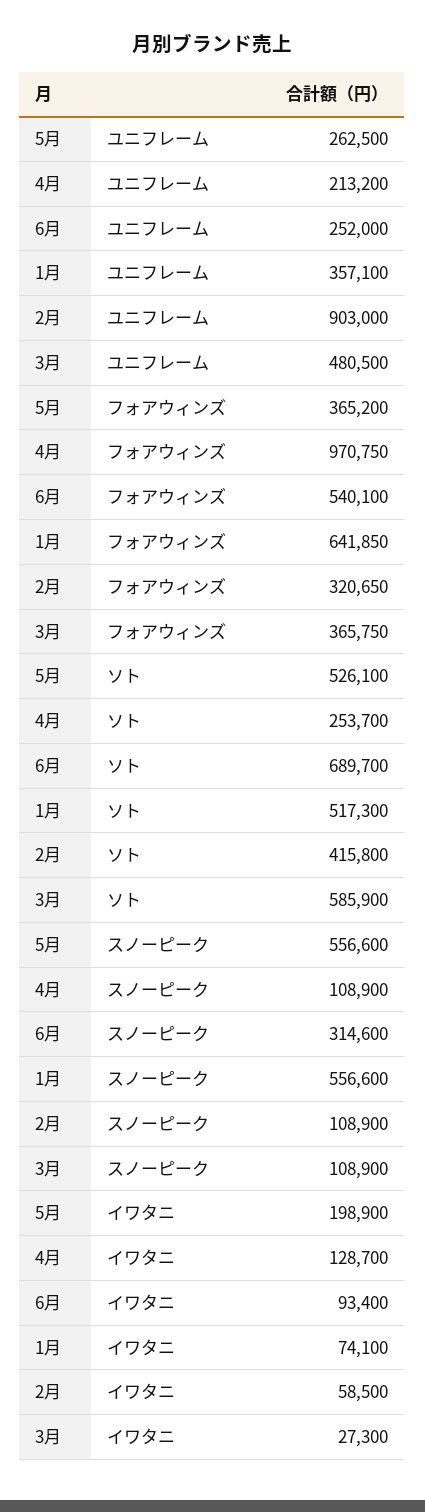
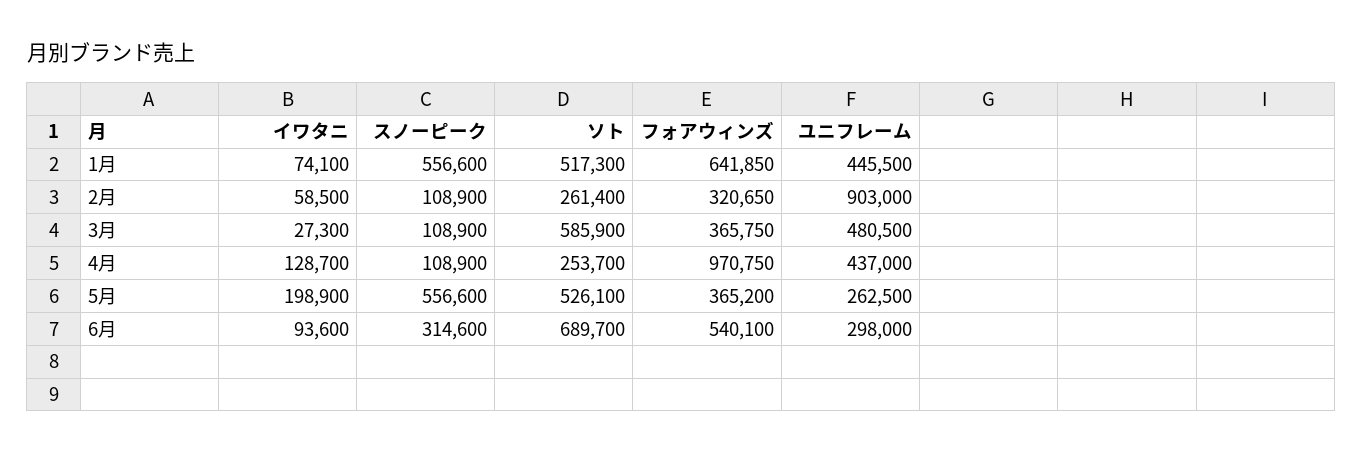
  {
    "5月": {
      "ユニフレーム": 262500,
      "フォアウィンズ": 365200,
      "ソト": 526100,
      "スノーピーク": 556600,
      "イワタニ": 198900
    },
    "4月": {
-     "ユニフレーム": 213200,
+     "ユニフレーム": 437000,
      "フォアウィンズ": 970750,
      "ソト": 253700,
      "スノーピーク": 108900,
      "イワタニ": 128700
    },
    "6月": {
-     "ユニフレーム": 252000,
+     "ユニフレーム": 298000,
      "フォアウィンズ": 540100,
      "ソト": 689700,
      "スノーピーク": 314600,
-     "イワタニ": 93400
+     "イワタニ": 93600
    },
    "1月": {
-     "ユニフレーム": 357100,
+     "ユニフレーム": 445500,
      "フォアウィンズ": 641850,
      "ソト": 517300,
      "スノーピーク": 556600,
      "イワタニ": 74100
    },
    "2月": {
      "ユニフレーム": 903000,
      "フォアウィンズ": 320650,
-     "ソト": 415800,
+     "ソト": 261400,
      "スノーピーク": 108900,
      "イワタニ": 58500
    },
    "3月": {
      "ユニフレーム": 480500,
      "フォアウィンズ": 365750,
      "ソト": 585900,
      "スノーピーク": 108900,
      "イワタニ": 27300
    }
  }

